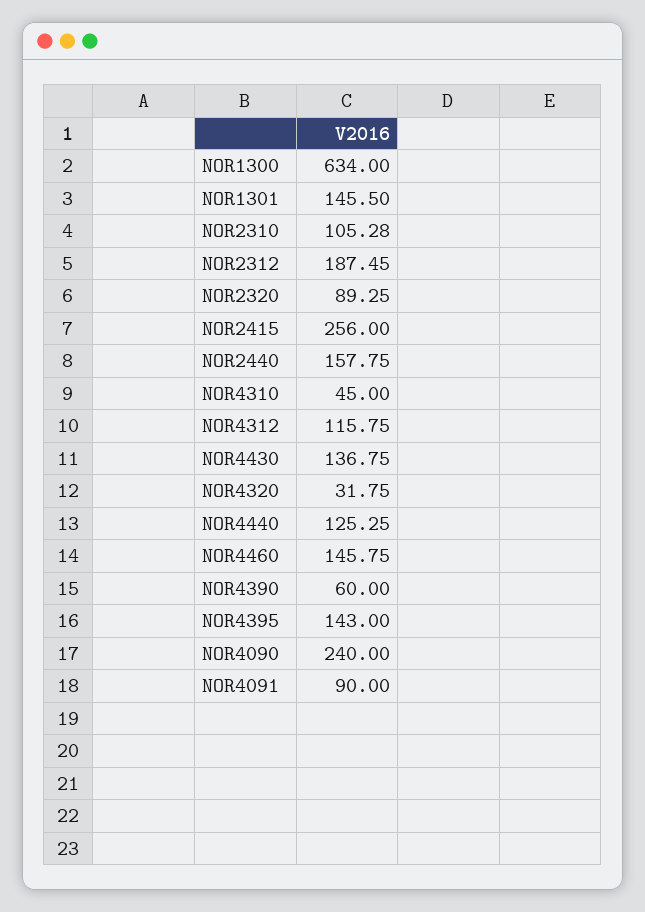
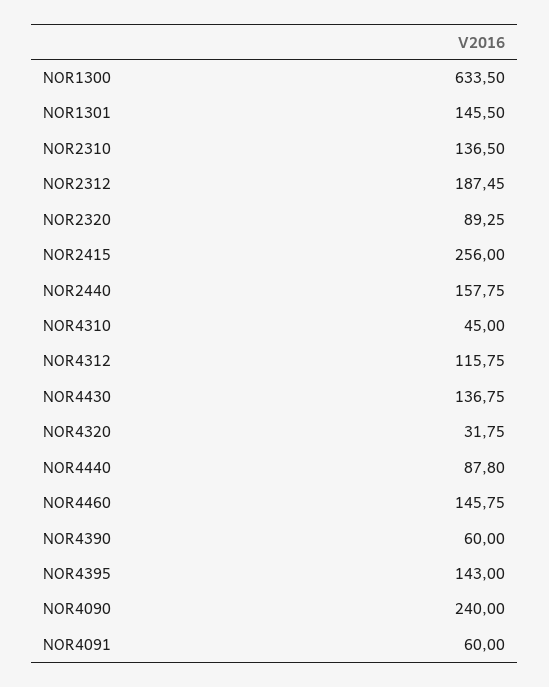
  {
-   "NOR1300": 634,
+   "NOR1300": 633.5,
    "NOR1301": 145.5,
-   "NOR2310": 105.28,
+   "NOR2310": 136.5,
    "NOR2312": 187.45,
    "NOR2320": 89.25,
    "NOR2415": 256,
    "NOR2440": 157.75,
    "NOR4310": 45,
    "NOR4312": 115.75,
    "NOR4430": 136.75,
    "NOR4320": 31.75,
-   "NOR4440": 125.25,
+   "NOR4440": 87.8,
    "NOR4460": 145.75,
    "NOR4390": 60,
    "NOR4395": 143,
    "NOR4090": 240,
-   "NOR4091": 90
+   "NOR4091": 60
  }

